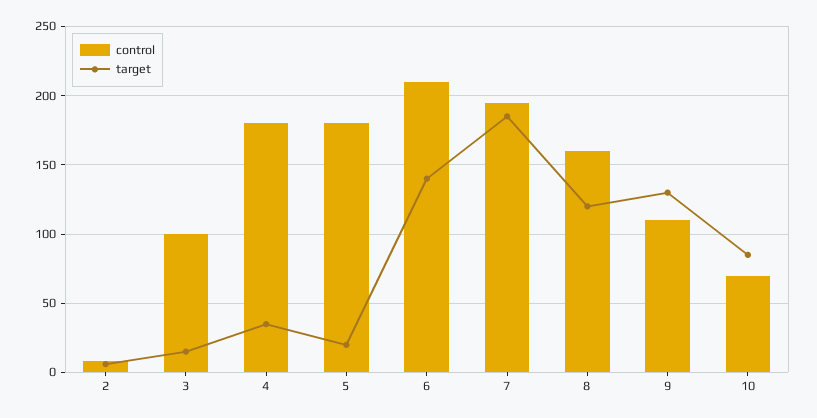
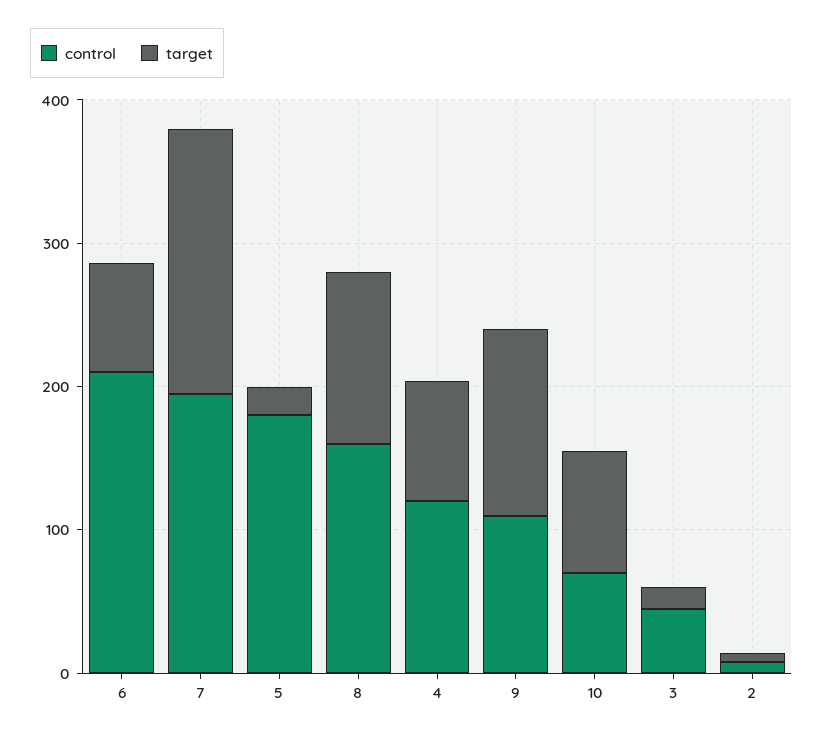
  {
    "control": {
      "2": 10,
-     "3": 100,
+     "3": 40,
-     "4": 180,
+     "4": 120,
      "5": 180,
      "6": 210,
      "7": 195,
      "8": 160,
      "9": 110,
      "10": 70
    },
    "target": {
      "2": 5,
      "3": 15,
-     "4": 35,
+     "4": 80,
      "5": 20,
-     "6": 140,
+     "6": 80,
      "7": 185,
      "8": 120,
      "9": 130,
      "10": 85
    }
  }

